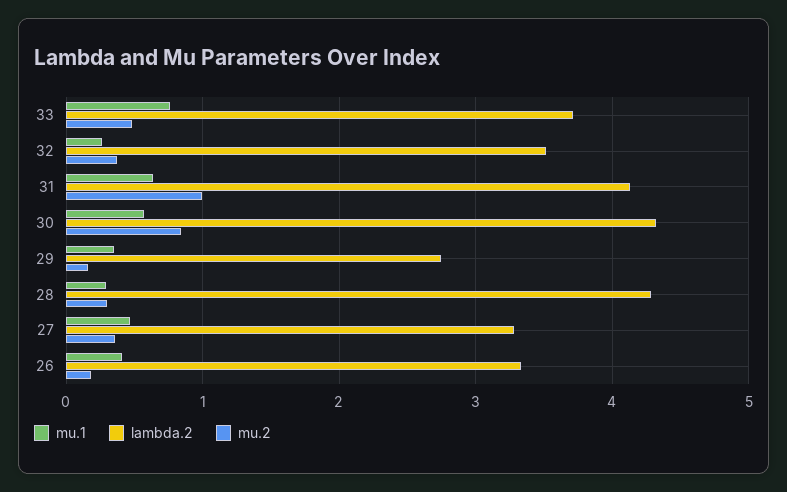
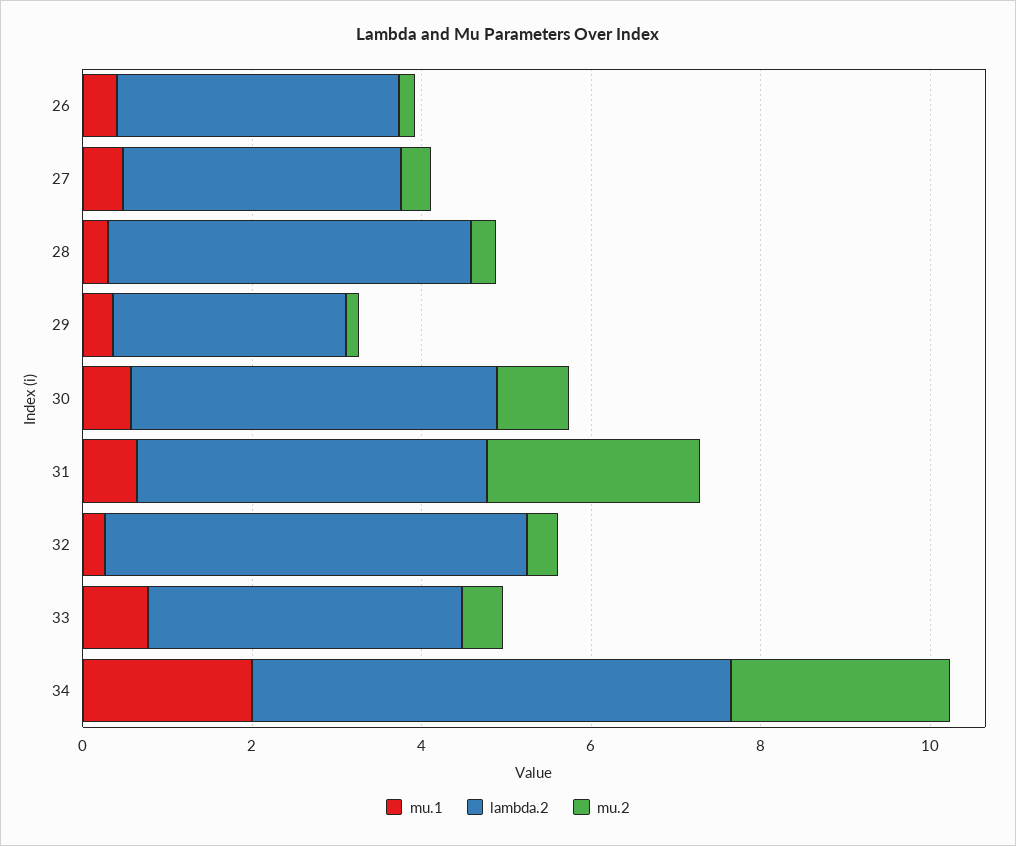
  {
    "mu.1": {
      "33": 0.8,
      "32": 0.3,
      "31": 0.6,
      "30": 0.6,
      "29": 0.4,
      "28": 0.3,
      "27": 0.5,
-     "26": 0.4
+     "26": 0.4,
+     "34": 2
    },
    "lambda.2": {
      "33": 3.7,
-     "32": 3.5,
+     "32": 5,
      "31": 4.1,
      "30": 4.3,
      "29": 2.7,
      "28": 4.3,
      "27": 3.3,
-     "26": 3.3
+     "26": 3.3,
+     "34": 5.5
    },
    "mu.2": {
      "33": 0.5,
      "32": 0.4,
-     "31": 1,
+     "31": 2.5,
      "30": 0.8,
      "29": 0.2,
      "28": 0.3,
      "27": 0.4,
-     "26": 0.2
+     "26": 0.2,
+     "34": 2.5
    }
  }

